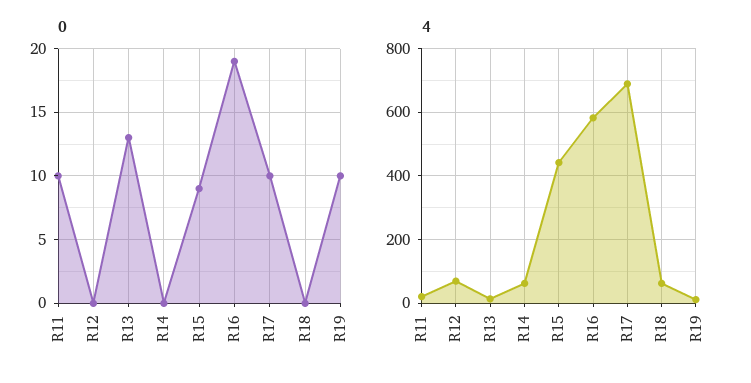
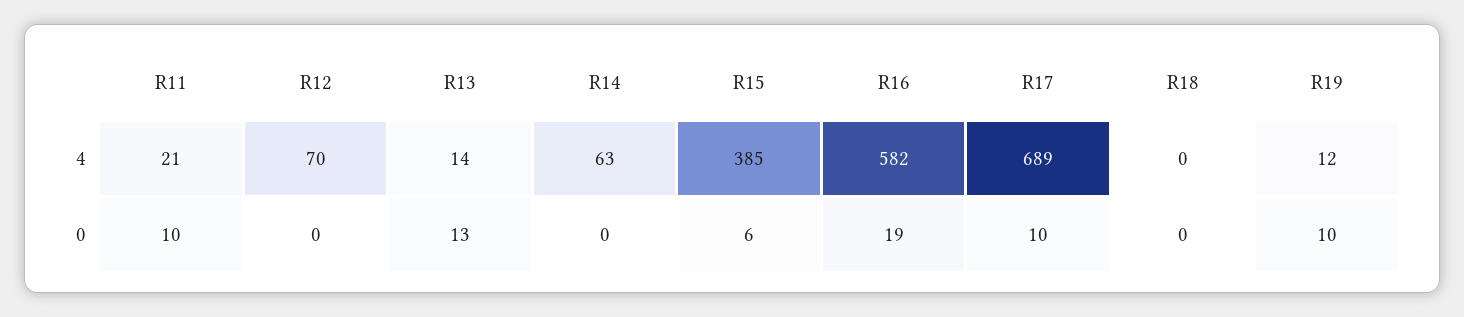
  {
    "0": {
      "R11": 10,
      "R12": 0,
      "R13": 13,
      "R14": 0,
-     "R15": 9,
+     "R15": 6,
      "R16": 19,
      "R17": 10,
      "R18": 0,
      "R19": 10
    },
    "4": {
      "R11": 21,
      "R12": 70,
      "R13": 14,
      "R14": 63,
-     "R15": 440,
+     "R15": 385,
      "R16": 582,
      "R17": 689,
-     "R18": 60,
+     "R18": 0,
      "R19": 12
    }
  }

